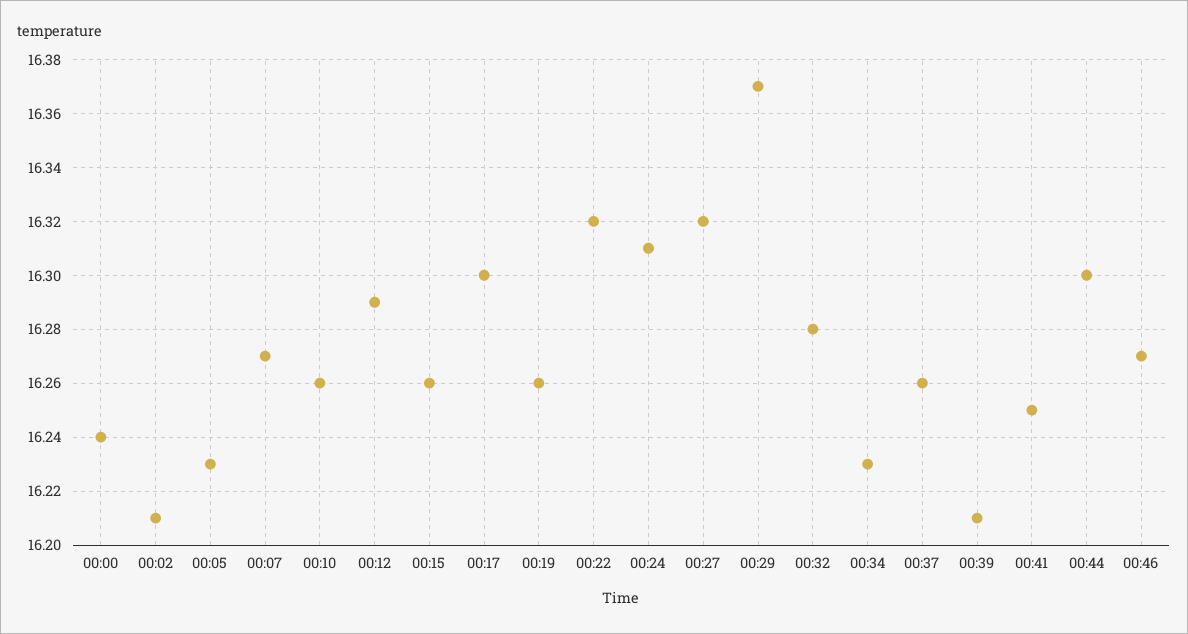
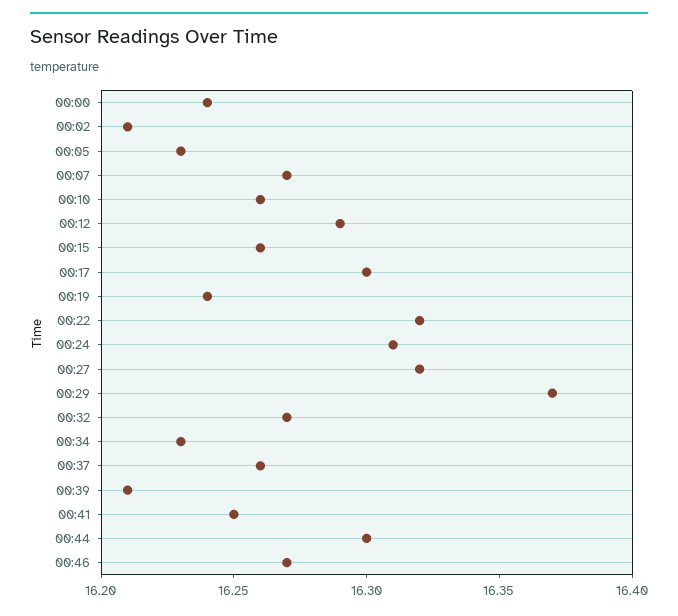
  {
    "00:00": 16.24,
    "00:02": 16.21,
    "00:05": 16.23,
    "00:07": 16.27,
    "00:10": 16.26,
    "00:12": 16.29,
    "00:15": 16.26,
    "00:17": 16.3,
-   "00:19": 16.26,
+   "00:19": 16.24,
    "00:22": 16.32,
    "00:24": 16.31,
    "00:27": 16.32,
    "00:29": 16.37,
-   "00:32": 16.28,
+   "00:32": 16.27,
    "00:34": 16.23,
    "00:37": 16.26,
    "00:39": 16.21,
    "00:41": 16.25,
    "00:44": 16.3,
    "00:46": 16.27
  }

